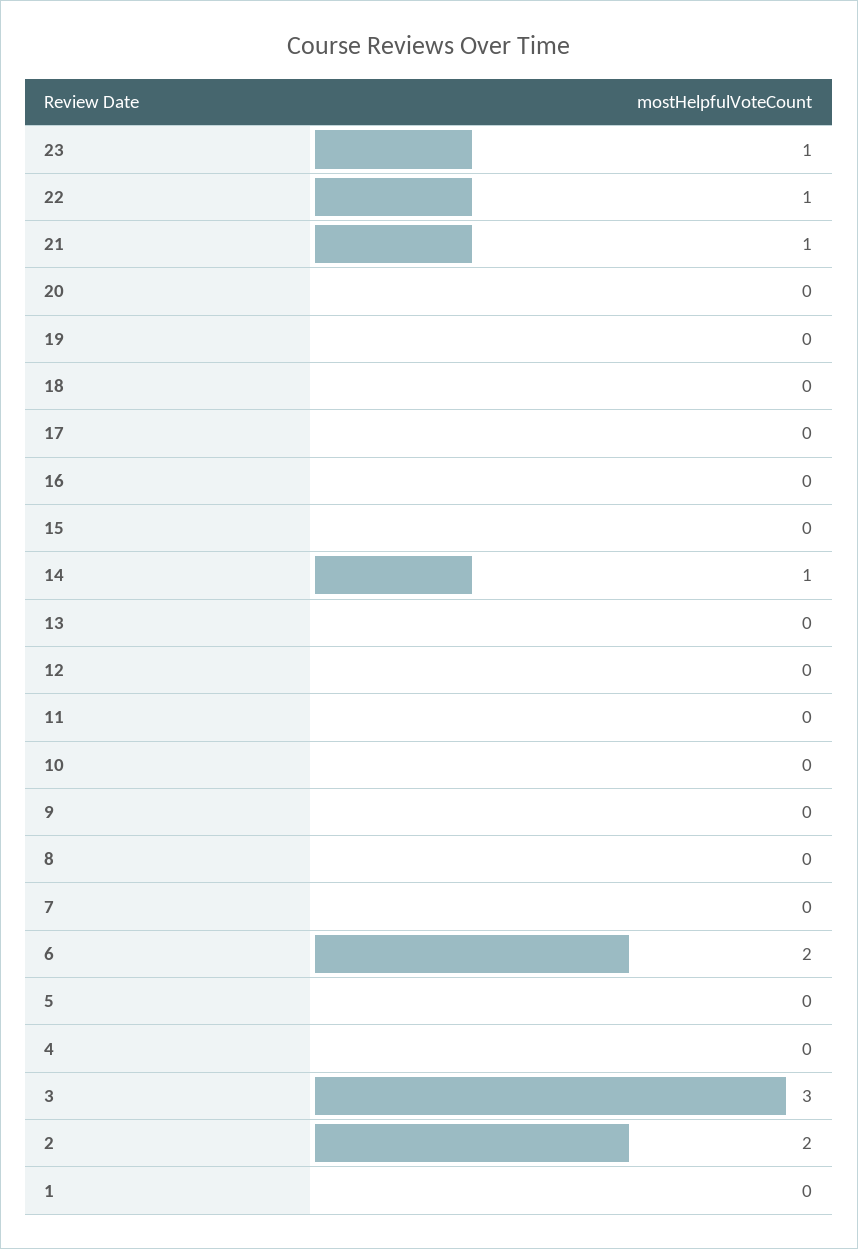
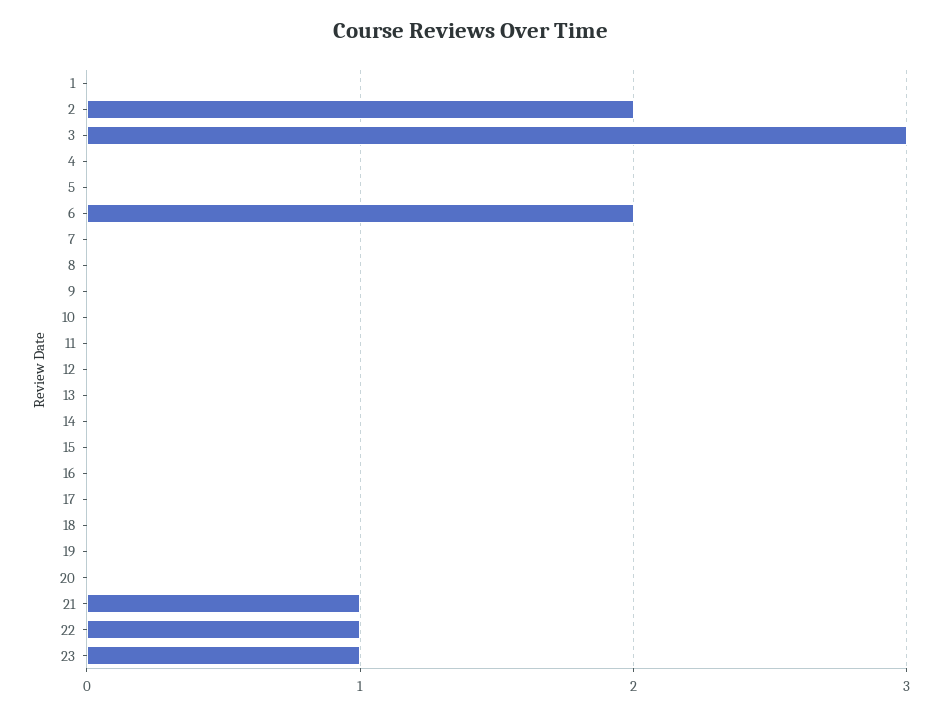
  {
    "23": 1,
    "22": 1,
    "21": 1,
    "20": 0,
    "19": 0,
    "18": 0,
    "17": 0,
    "16": 0,
    "15": 0,
-   "14": 1,
+   "14": 0,
    "13": 0,
    "12": 0,
    "11": 0,
    "10": 0,
    "9": 0,
    "8": 0,
    "7": 0,
    "6": 2,
    "5": 0,
    "4": 0,
    "3": 3,
    "2": 2,
    "1": 0
  }

